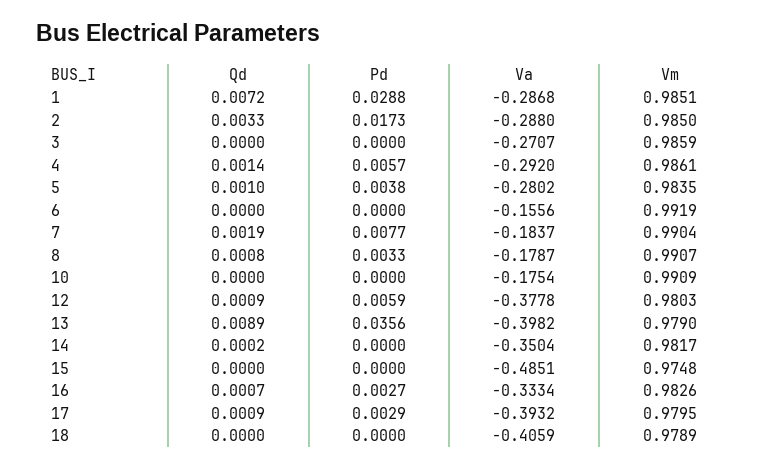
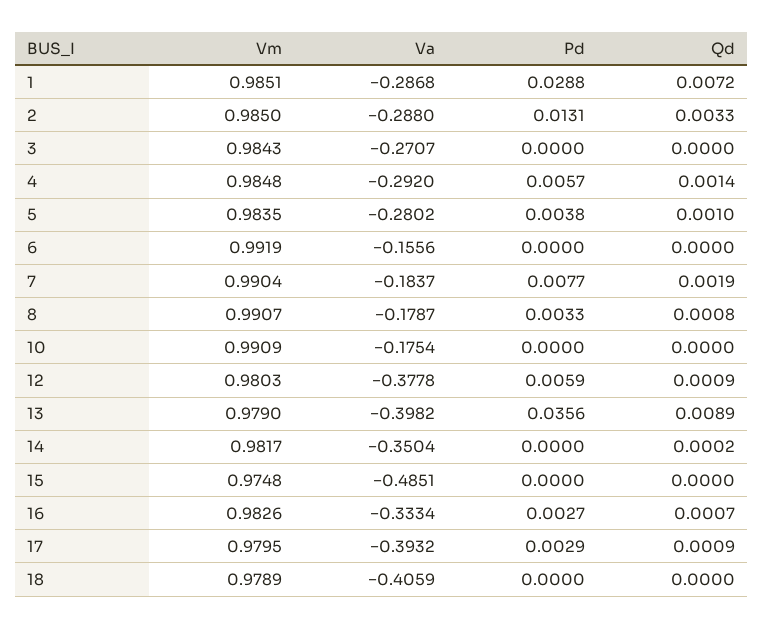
  {
    "Qd": {
      "1": 0.0072,
      "2": 0.0033,
      "3": 0,
      "4": 0.0014,
      "5": 0.001,
      "6": 0,
      "7": 0.0019,
      "8": 0.0008,
      "10": 0,
      "12": 0.0009,
      "13": 0.0089,
      "14": 0.0002,
      "15": 0,
      "16": 0.0007,
      "17": 0.0009,
      "18": 0
    },
    "Pd": {
      "1": 0.0288,
-     "2": 0.0173,
+     "2": 0.0131,
      "3": 0,
      "4": 0.0057,
      "5": 0.0038,
      "6": 0,
      "7": 0.0077,
      "8": 0.0033,
      "10": 0,
      "12": 0.0059,
      "13": 0.0356,
      "14": 0,
      "15": 0,
      "16": 0.0027,
      "17": 0.0029,
      "18": 0
    },
    "Va": {
      "1": -0.2868,
      "2": -0.288,
      "3": -0.2707,
      "4": -0.292,
      "5": -0.2802,
      "6": -0.1556,
      "7": -0.1837,
      "8": -0.1787,
      "10": -0.1754,
      "12": -0.3778,
      "13": -0.3982,
      "14": -0.3504,
      "15": -0.4851,
      "16": -0.3334,
      "17": -0.3932,
      "18": -0.4059
    },
    "Vm": {
      "1": 0.9851,
      "2": 0.985,
-     "3": 0.9859,
+     "3": 0.9843,
-     "4": 0.9861,
+     "4": 0.9848,
      "5": 0.9835,
      "6": 0.9919,
      "7": 0.9904,
      "8": 0.9907,
      "10": 0.9909,
      "12": 0.9803,
      "13": 0.979,
      "14": 0.9817,
      "15": 0.9748,
      "16": 0.9826,
      "17": 0.9795,
      "18": 0.9789
    }
  }

